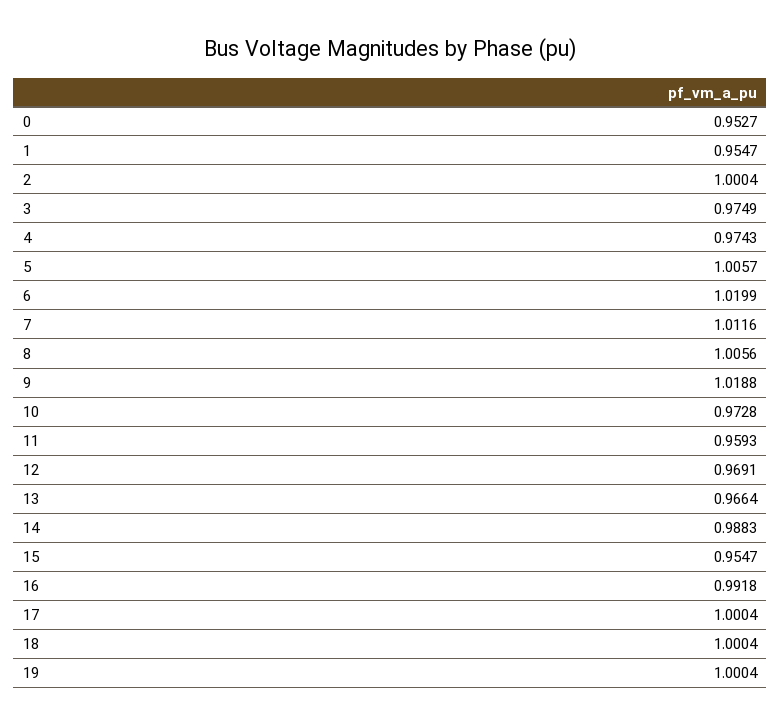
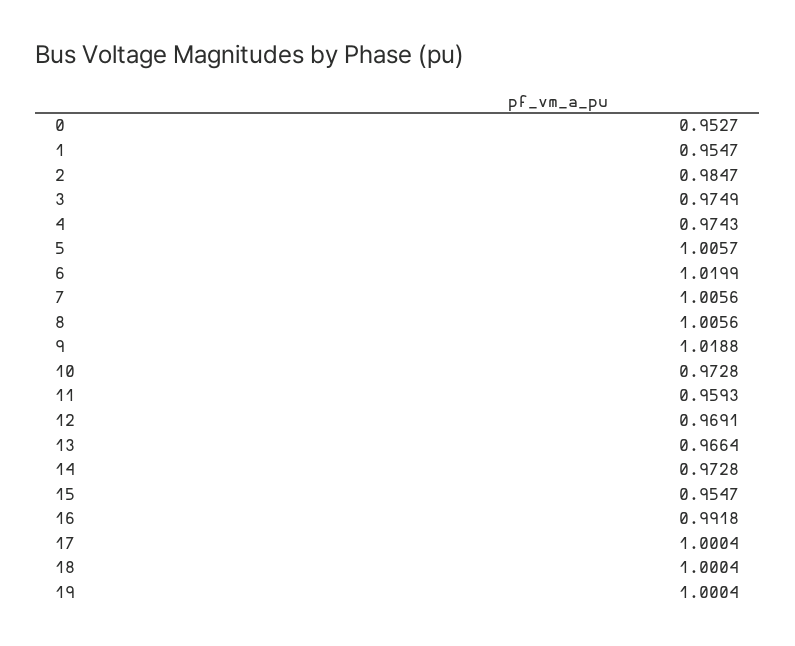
  {
    "0": 0.9527,
    "1": 0.9547,
-   "2": 1.0004,
+   "2": 0.9847,
    "3": 0.9749,
    "4": 0.9743,
    "5": 1.0057,
    "6": 1.0199,
-   "7": 1.0116,
+   "7": 1.0056,
    "8": 1.0056,
    "9": 1.0188,
    "10": 0.9728,
    "11": 0.9593,
    "12": 0.9691,
    "13": 0.9664,
-   "14": 0.9883,
+   "14": 0.9728,
    "15": 0.9547,
    "16": 0.9918,
    "17": 1.0004,
    "18": 1.0004,
    "19": 1.0004
  }

